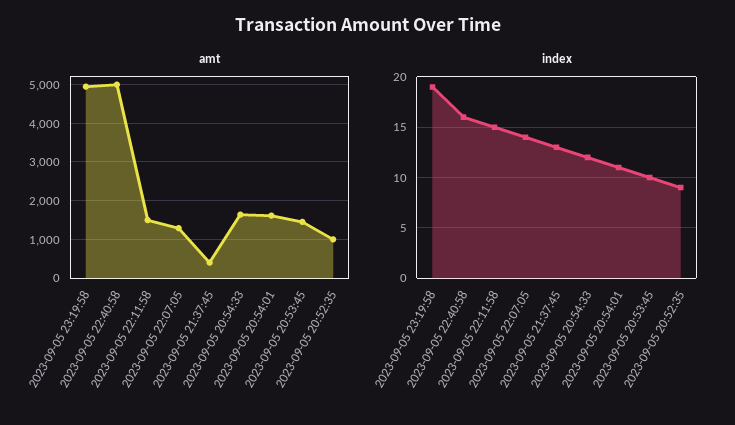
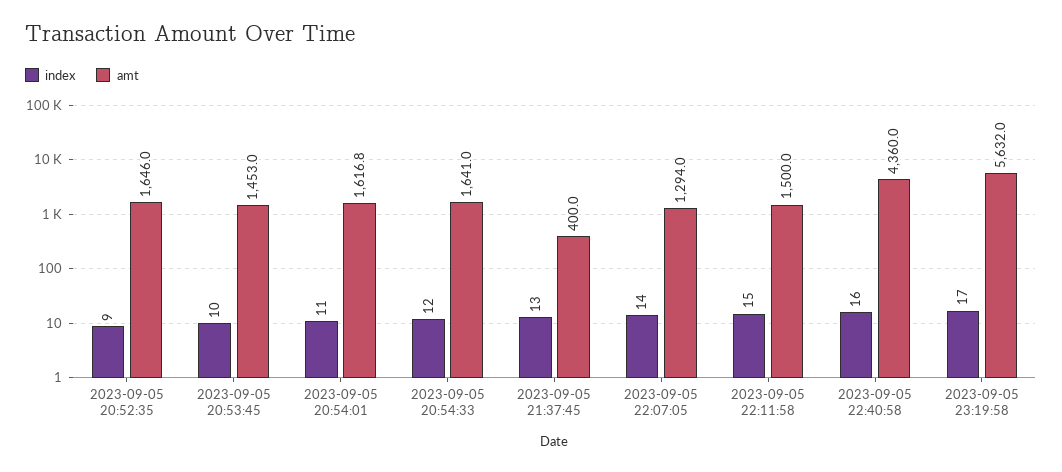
  {
    "amt": {
-     "2023-09-05 23:19:58": 5000,
+     "2023-09-05 23:19:58": 5632,
-     "2023-09-05 22:40:58": 5000,
+     "2023-09-05 22:40:58": 4360,
      "2023-09-05 22:11:58": 1500,
      "2023-09-05 22:07:05": 1294,
      "2023-09-05 21:37:45": 400,
      "2023-09-05 20:54:33": 1641,
      "2023-09-05 20:54:01": 1616.8,
      "2023-09-05 20:53:45": 1453,
-     "2023-09-05 20:52:35": 1000
+     "2023-09-05 20:52:35": 1646
    },
    "index": {
-     "2023-09-05 23:19:58": 19,
+     "2023-09-05 23:19:58": 17,
      "2023-09-05 22:40:58": 16,
      "2023-09-05 22:11:58": 15,
      "2023-09-05 22:07:05": 14,
      "2023-09-05 21:37:45": 13,
      "2023-09-05 20:54:33": 12,
      "2023-09-05 20:54:01": 11,
      "2023-09-05 20:53:45": 10,
      "2023-09-05 20:52:35": 9
    }
  }

